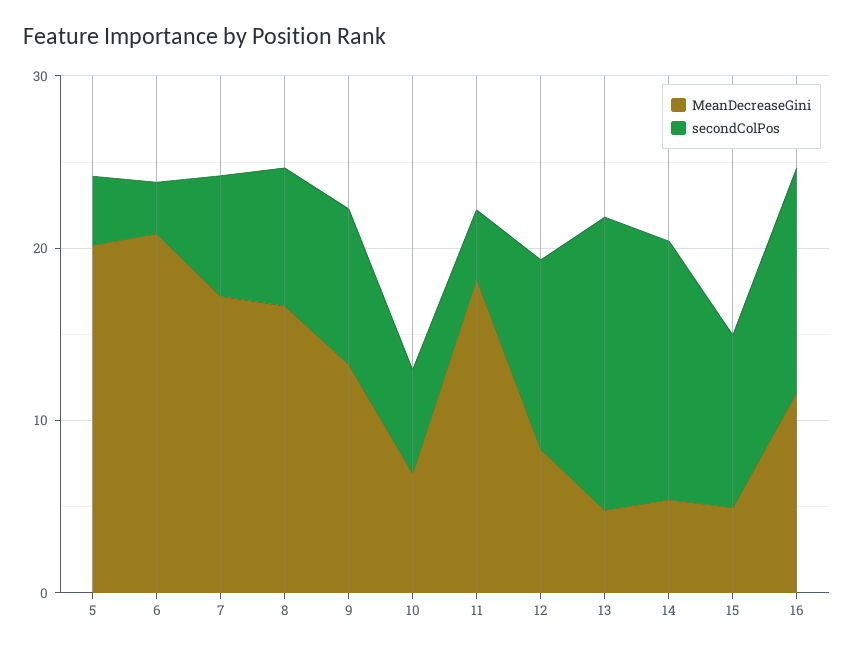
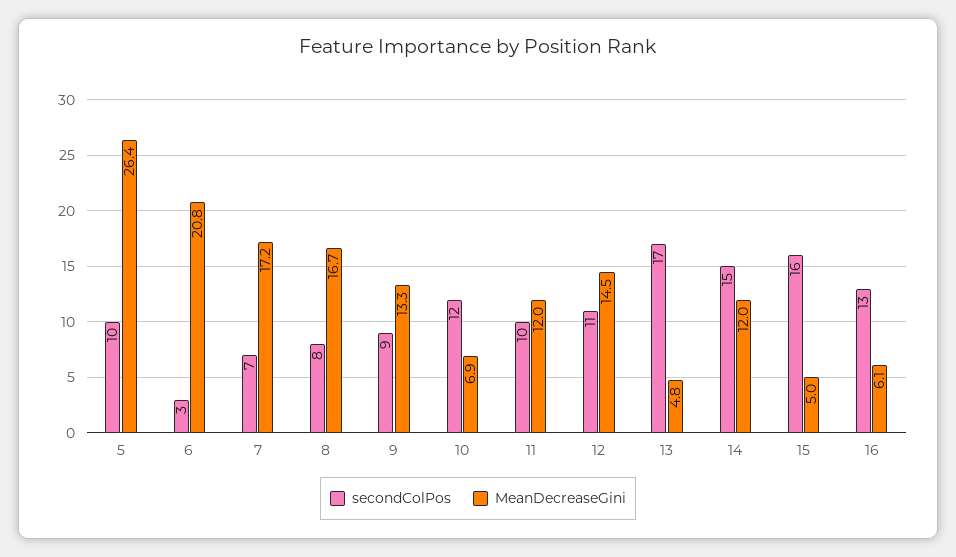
  {
    "MeanDecreaseGini": {
-     "5": 20,
+     "5": 26.4,
      "6": 20.8,
      "7": 17.2,
      "8": 16.7,
      "9": 13.3,
      "10": 6.9,
-     "11": 18,
+     "11": 12,
-     "12": 8,
+     "12": 14.5,
      "13": 4.8,
-     "14": 6,
+     "14": 12,
      "15": 5,
-     "16": 12
+     "16": 6.1
    },
    "secondColPos": {
-     "5": 4,
+     "5": 10,
      "6": 3,
      "7": 7,
      "8": 8,
      "9": 9,
-     "10": 6,
+     "10": 12,
-     "11": 4,
+     "11": 10,
      "12": 11,
      "13": 17,
      "14": 15,
-     "15": 10,
+     "15": 16,
      "16": 13
    }
  }

